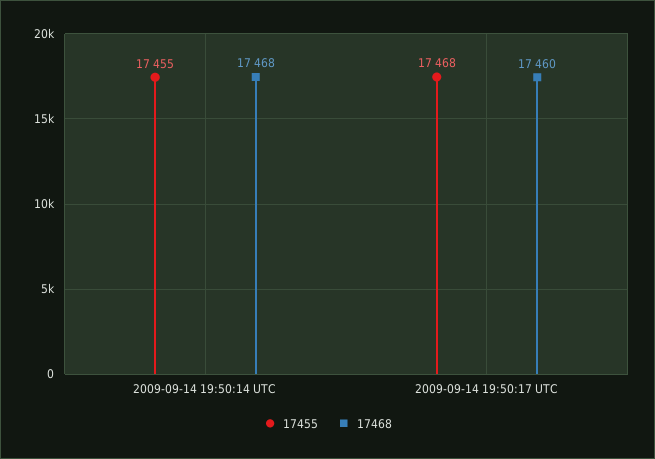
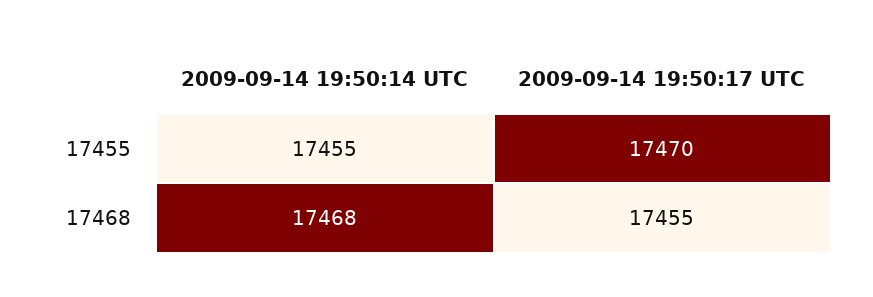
  {
    "17455": {
      "2009-09-14 19:50:14 UTC": 17455,
-     "2009-09-14 19:50:17 UTC": 17468
+     "2009-09-14 19:50:17 UTC": 17470
    },
    "17468": {
      "2009-09-14 19:50:14 UTC": 17468,
-     "2009-09-14 19:50:17 UTC": 17460
+     "2009-09-14 19:50:17 UTC": 17455
    }
  }

